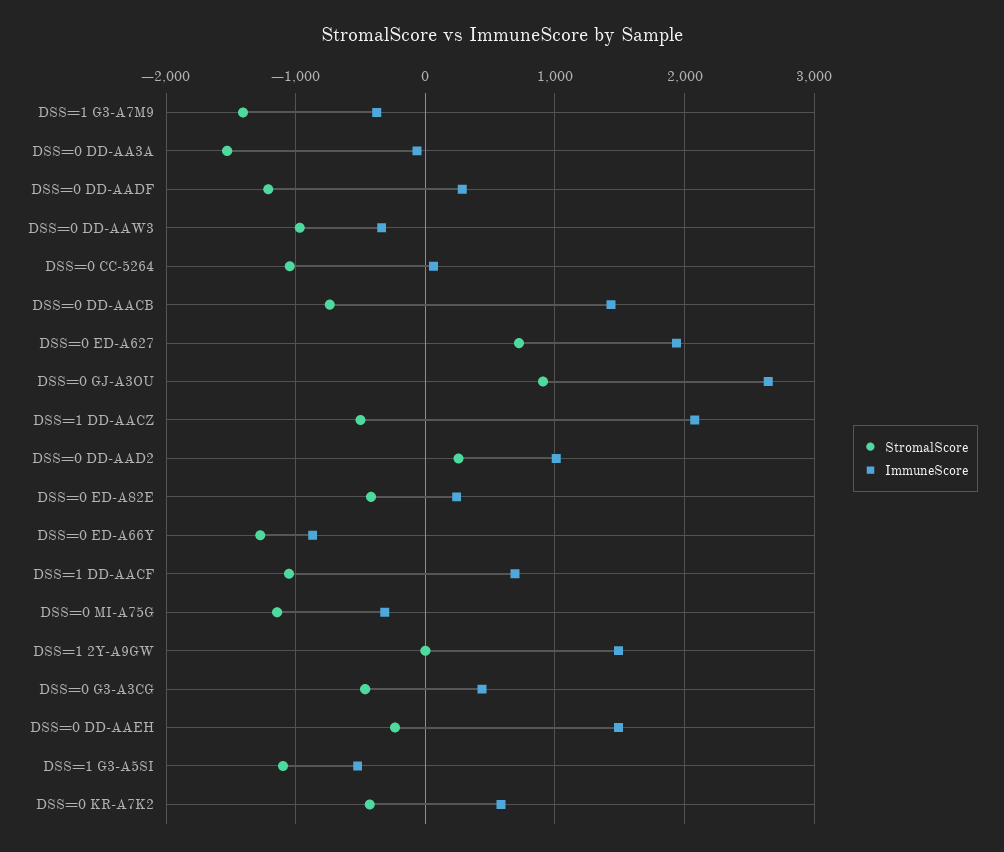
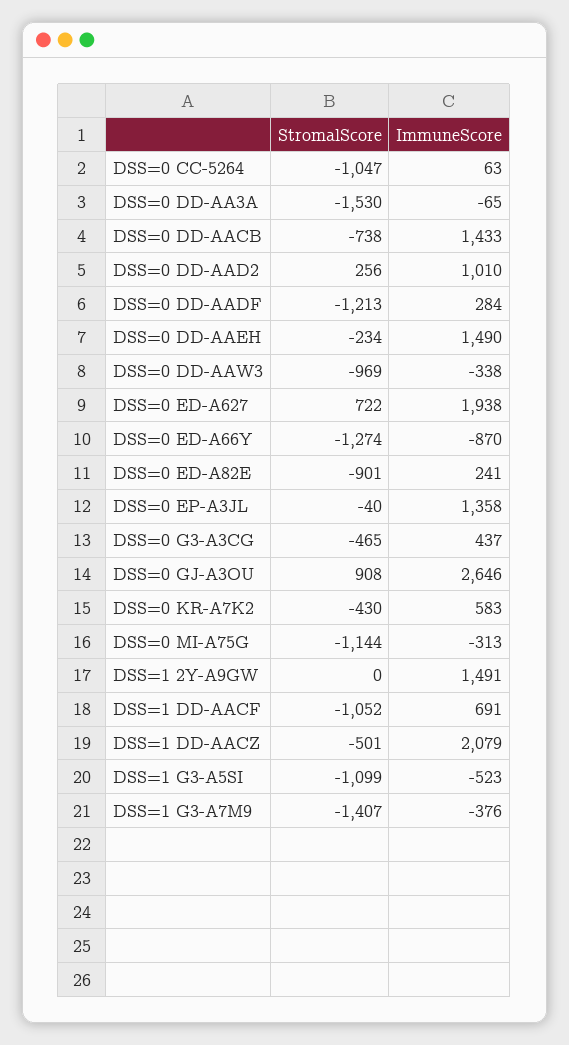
  {
    "StromalScore": {
      "DSS=1 G3-A7M9": -1407,
      "DSS=0 DD-AA3A": -1530,
      "DSS=0 DD-AADF": -1213,
      "DSS=0 DD-AAW3": -969,
      "DSS=0 CC-5264": -1047,
      "DSS=0 DD-AACB": -738,
      "DSS=0 ED-A627": 722,
      "DSS=0 GJ-A3OU": 908,
      "DSS=1 DD-AACZ": -501,
      "DSS=0 DD-AAD2": 256,
-     "DSS=0 ED-A82E": -400,
+     "DSS=0 ED-A82E": -901,
      "DSS=0 ED-A66Y": -1274,
      "DSS=1 DD-AACF": -1052,
      "DSS=0 MI-A75G": -1144,
      "DSS=1 2Y-A9GW": 0,
      "DSS=0 G3-A3CG": -465,
      "DSS=0 DD-AAEH": -234,
      "DSS=1 G3-A5SI": -1099,
-     "DSS=0 KR-A7K2": -430
+     "DSS=0 KR-A7K2": -430,
+     "DSS=0 EP-A3JL": -40
    },
    "ImmuneScore": {
      "DSS=1 G3-A7M9": -376,
      "DSS=0 DD-AA3A": -65,
      "DSS=0 DD-AADF": 284,
      "DSS=0 DD-AAW3": -338,
      "DSS=0 CC-5264": 63,
      "DSS=0 DD-AACB": 1433,
      "DSS=0 ED-A627": 1938,
      "DSS=0 GJ-A3OU": 2646,
      "DSS=1 DD-AACZ": 2079,
      "DSS=0 DD-AAD2": 1010,
      "DSS=0 ED-A82E": 241,
      "DSS=0 ED-A66Y": -870,
      "DSS=1 DD-AACF": 691,
      "DSS=0 MI-A75G": -313,
      "DSS=1 2Y-A9GW": 1491,
      "DSS=0 G3-A3CG": 437,
      "DSS=0 DD-AAEH": 1490,
      "DSS=1 G3-A5SI": -523,
-     "DSS=0 KR-A7K2": 583
+     "DSS=0 KR-A7K2": 583,
+     "DSS=0 EP-A3JL": 1358
    }
  }

